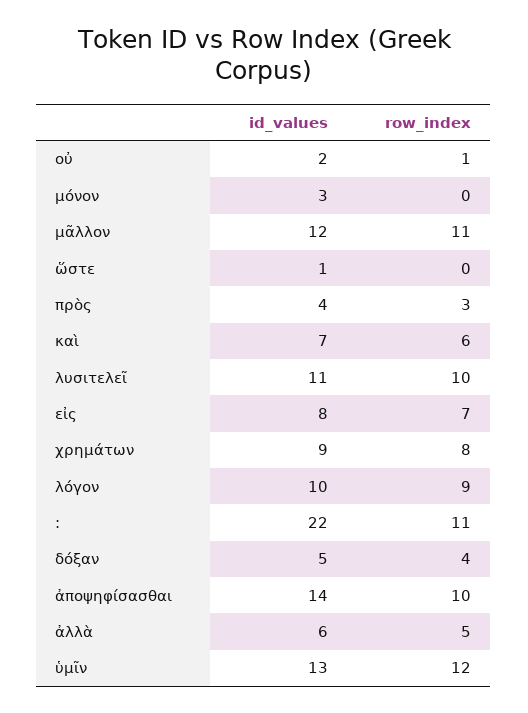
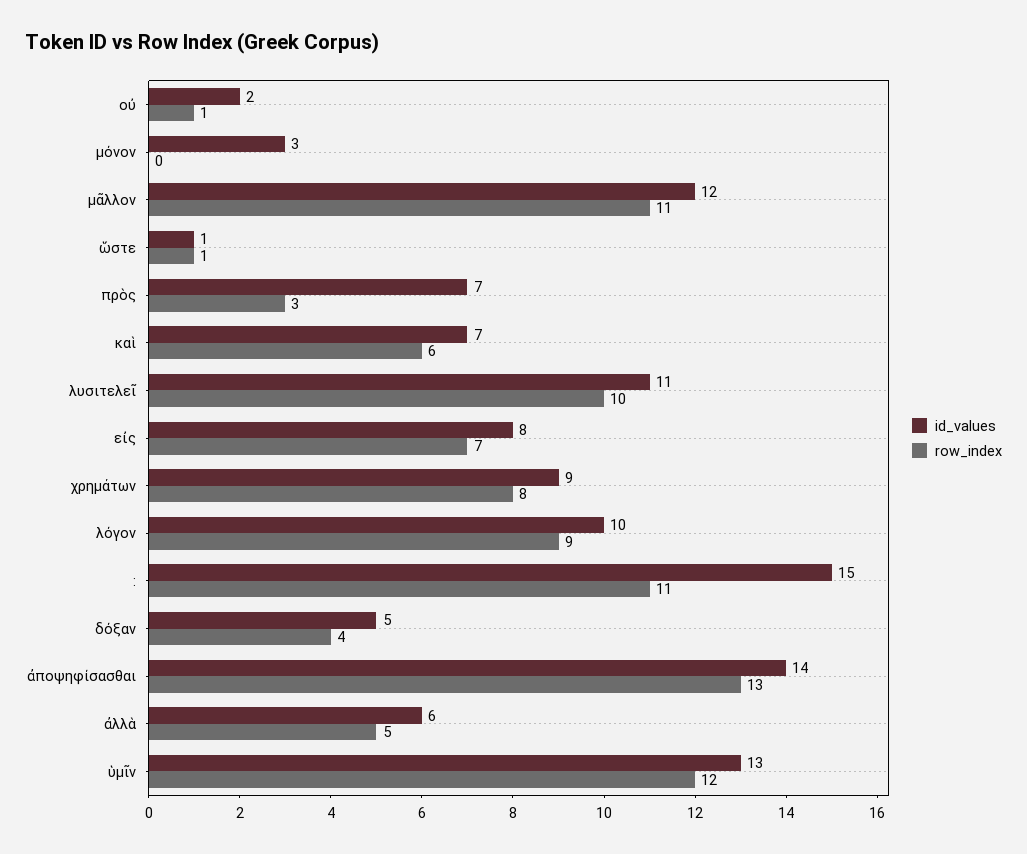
  {
    "id_values": {
      "οὐ": 2,
      "μόνον": 3,
      "μᾶλλον": 12,
      "ὥστε": 1,
-     "πρὸς": 4,
+     "πρὸς": 7,
      "καὶ": 7,
      "λυσιτελεῖ": 11,
      "εἰς": 8,
      "χρημάτων": 9,
      "λόγον": 10,
-     ":": 22,
+     ":": 15,
      "δόξαν": 5,
      "ἀποψηφίσασθαι": 14,
      "ἀλλὰ": 6,
      "ὑμῖν": 13
    },
    "row_index": {
      "οὐ": 1,
      "μόνον": 0,
      "μᾶλλον": 11,
-     "ὥστε": 0,
+     "ὥστε": 1,
      "πρὸς": 3,
      "καὶ": 6,
      "λυσιτελεῖ": 10,
      "εἰς": 7,
      "χρημάτων": 8,
      "λόγον": 9,
      ":": 11,
      "δόξαν": 4,
-     "ἀποψηφίσασθαι": 10,
+     "ἀποψηφίσασθαι": 13,
      "ἀλλὰ": 5,
      "ὑμῖν": 12
    }
  }

